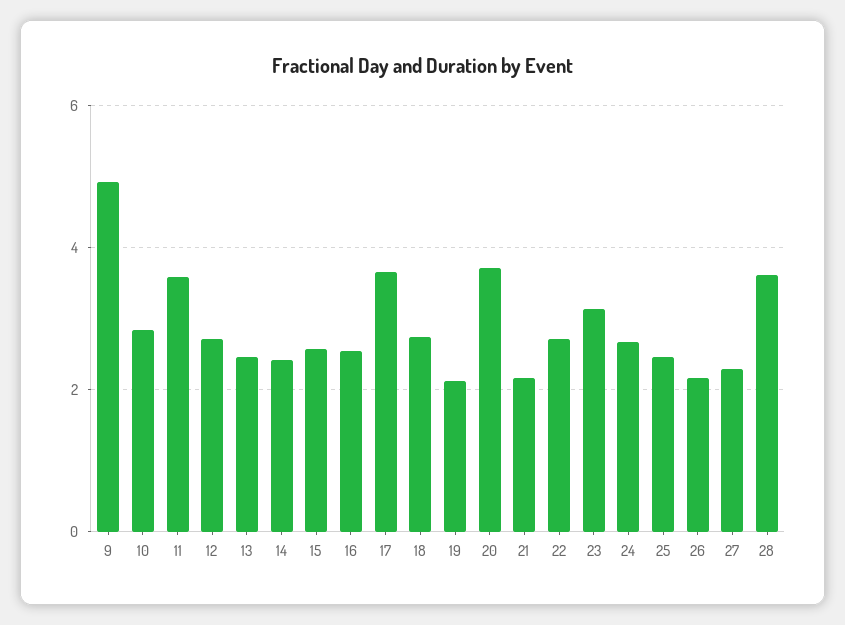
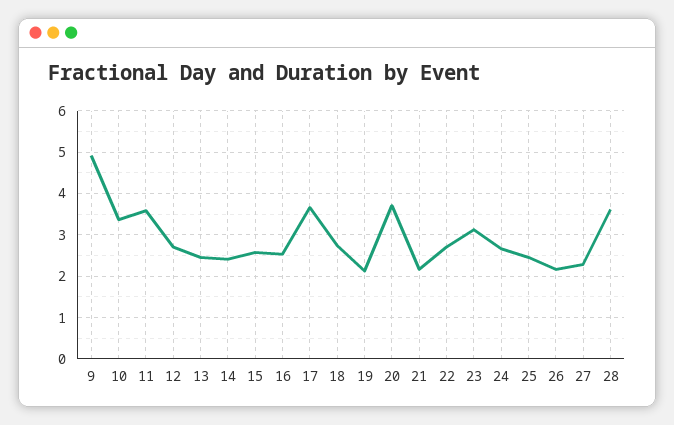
  {
    "9": 5,
-   "10": 2.8,
+   "10": 3.4,
    "11": 3.6,
    "12": 2.8,
    "13": 2.4,
    "14": 2.4,
    "15": 2.6,
    "16": 2.6,
    "17": 3.6,
    "18": 2.8,
    "19": 2.2,
    "20": 3.8,
    "21": 2.2,
    "22": 2.8,
    "23": 3.2,
    "24": 2.6,
    "25": 2.4,
    "26": 2.2,
    "27": 2.2,
    "28": 3.6
  }

